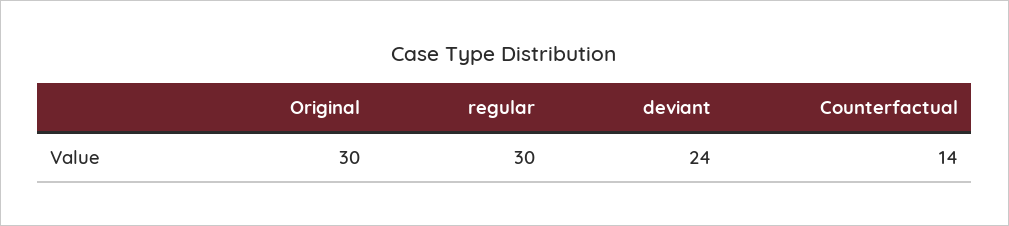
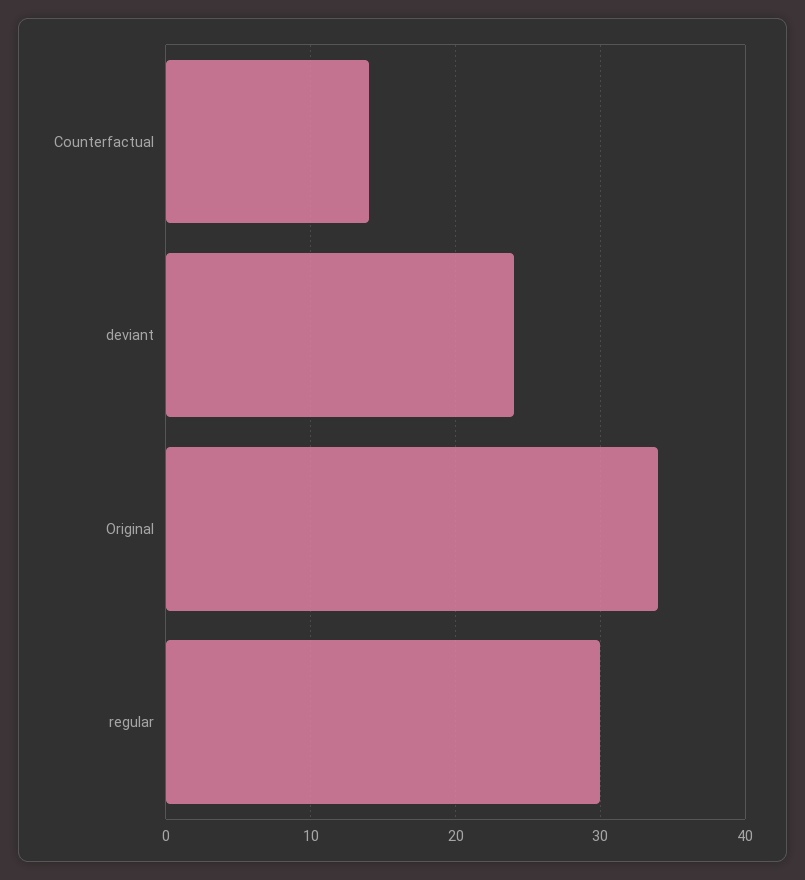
  {
-   "Original": 30,
+   "Original": 34,
    "regular": 30,
    "deviant": 24,
    "Counterfactual": 14
  }

